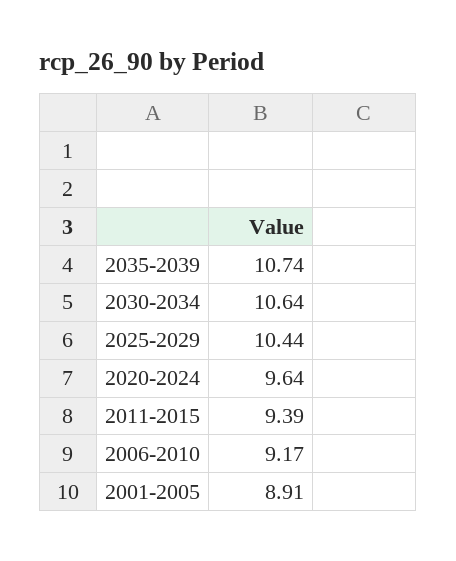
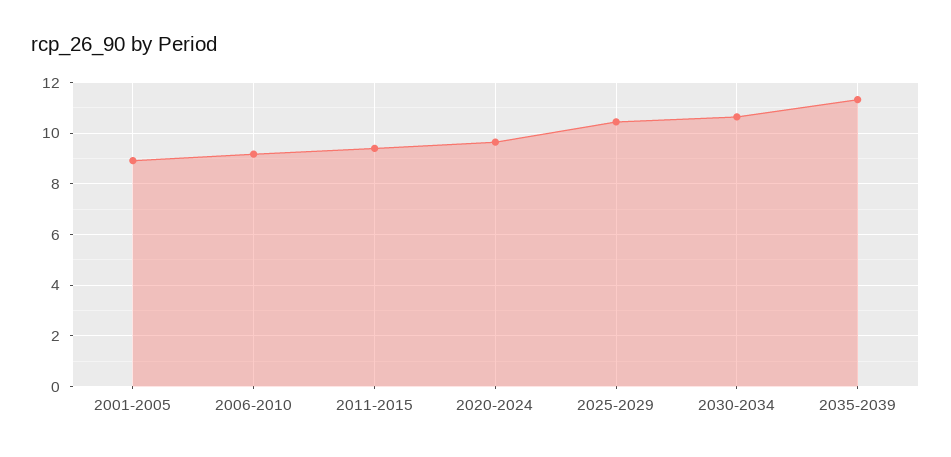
  {
-   "2035-2039": 10.74,
+   "2035-2039": 11.25,
    "2030-2034": 10.64,
    "2025-2029": 10.44,
    "2020-2024": 9.64,
    "2011-2015": 9.39,
    "2006-2010": 9.17,
    "2001-2005": 8.91
  }

